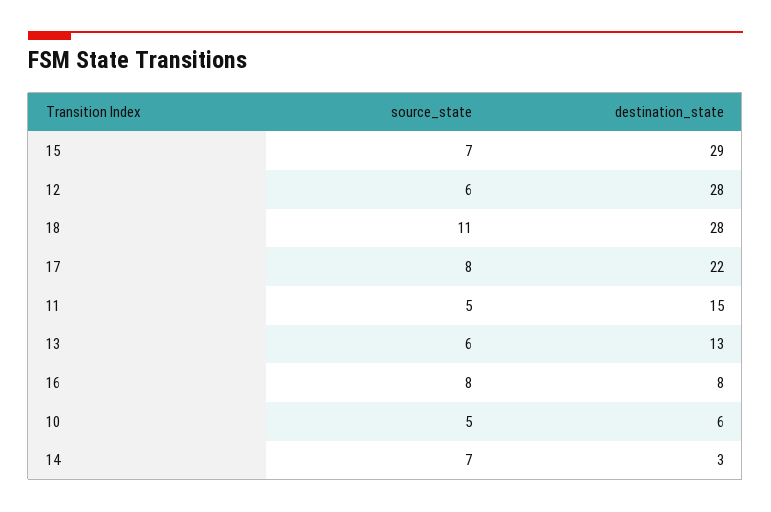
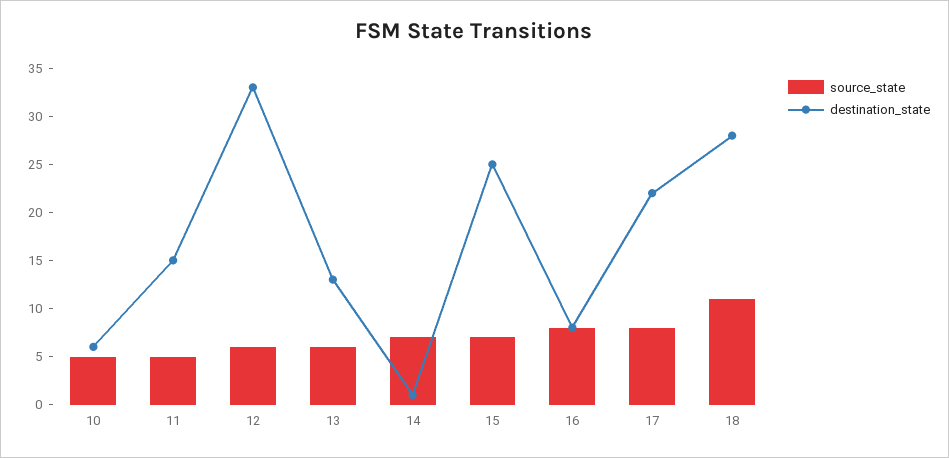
  {
    "source_state": {
      "15": 7,
      "12": 6,
      "18": 11,
      "17": 8,
      "11": 5,
      "13": 6,
      "16": 8,
      "10": 5,
      "14": 7
    },
    "destination_state": {
-     "15": 29,
+     "15": 25,
-     "12": 28,
+     "12": 33,
      "18": 28,
      "17": 22,
      "11": 15,
      "13": 13,
      "16": 8,
      "10": 6,
-     "14": 3
+     "14": 1
    }
  }

